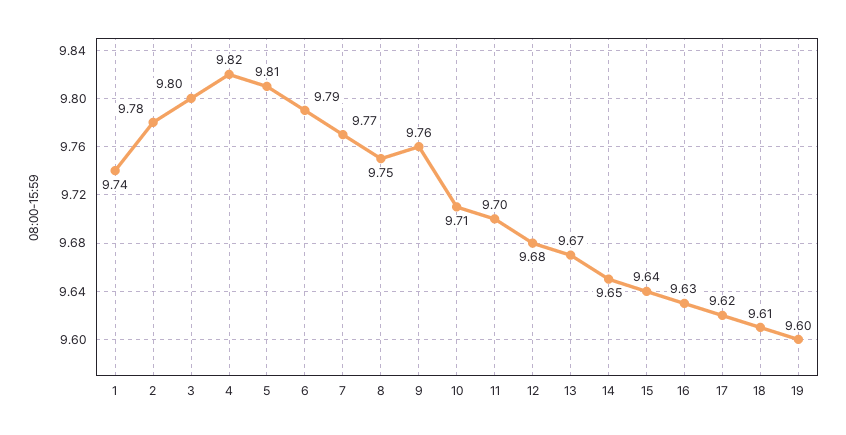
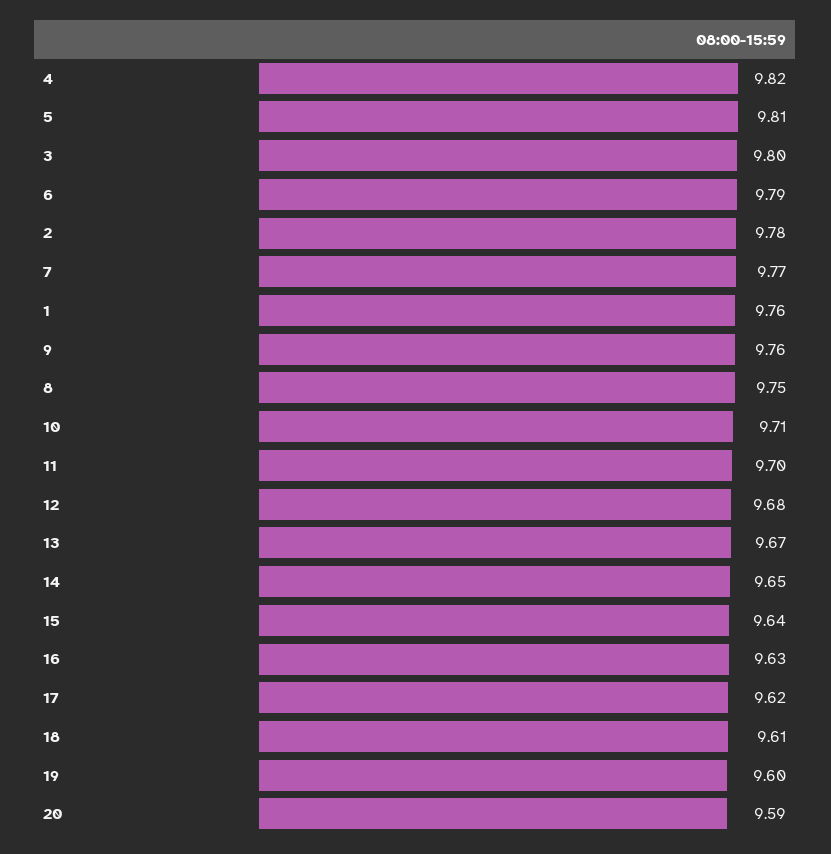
  {
-   "1": 9.74,
+   "1": 9.76,
    "2": 9.78,
    "3": 9.8,
    "4": 9.82,
    "5": 9.81,
    "6": 9.79,
    "7": 9.77,
    "8": 9.75,
    "9": 9.76,
    "10": 9.71,
    "11": 9.7,
    "12": 9.68,
    "13": 9.67,
    "14": 9.65,
    "15": 9.64,
    "16": 9.63,
    "17": 9.62,
    "18": 9.61,
-   "19": 9.6
+   "19": 9.6,
+   "20": 9.59
  }

